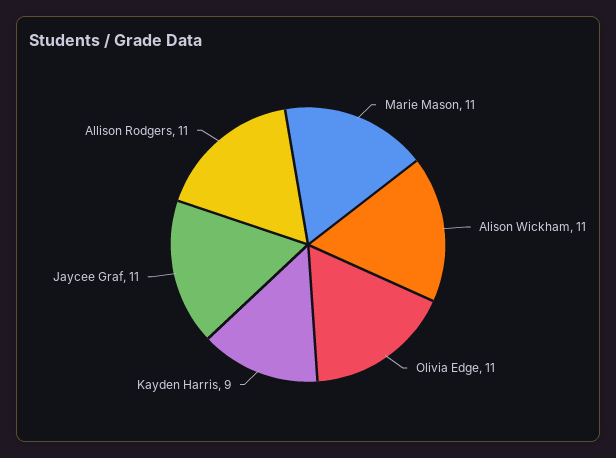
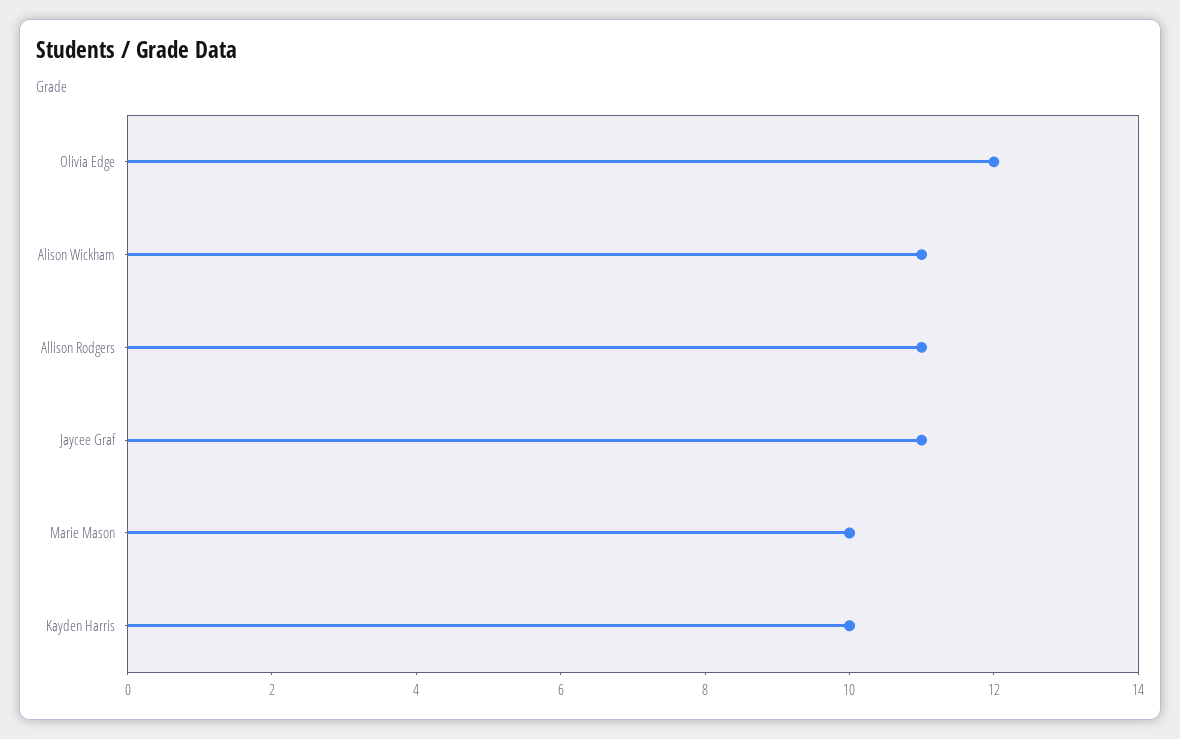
  {
-   "Marie Mason": 11,
+   "Marie Mason": 10,
    "Alison Wickham": 11,
-   "Olivia Edge": 11,
+   "Olivia Edge": 12,
-   "Kayden Harris": 9,
+   "Kayden Harris": 10,
    "Jaycee Graf": 11,
    "Allison Rodgers": 11
  }

